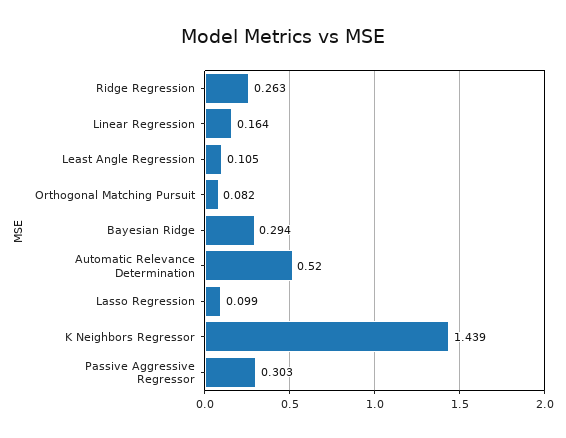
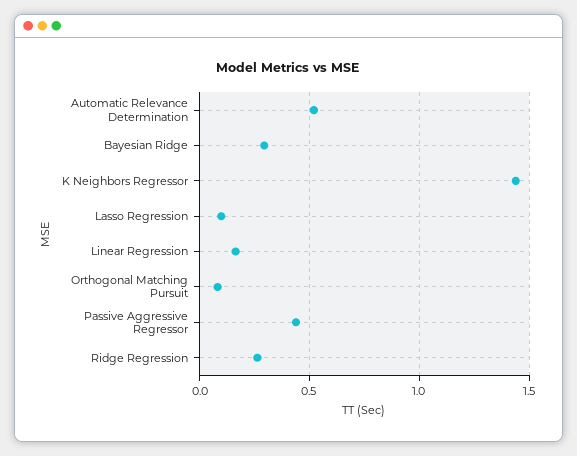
  {
    "Ridge Regression": 0.263,
    "Linear Regression": 0.164,
-   "Least Angle Regression": 0.105,
    "Orthogonal Matching Pursuit": 0.082,
    "Bayesian Ridge": 0.294,
    "Automatic Relevance Determination": 0.52,
    "Lasso Regression": 0.099,
    "K Neighbors Regressor": 1.439,
-   "Passive Aggressive Regressor": 0.303
+   "Passive Aggressive Regressor": 0.45
  }

